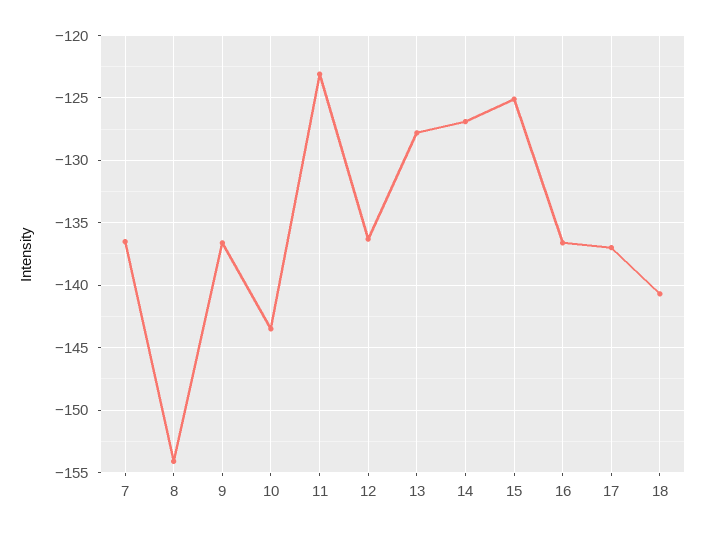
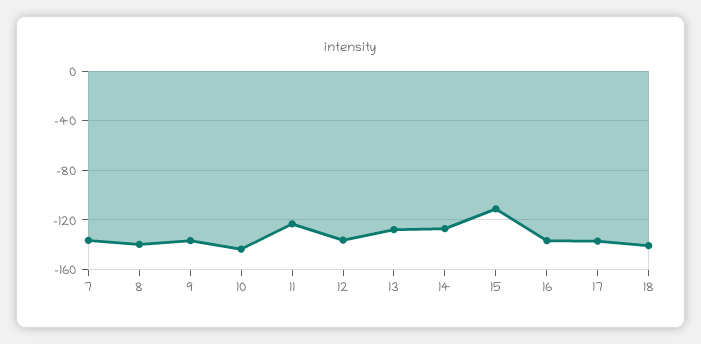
  {
    "7": -136.5,
-   "8": -154,
+   "8": -140,
    "9": -136.5,
    "10": -143.5,
    "11": -123,
    "12": -136.5,
    "13": -128,
    "14": -127,
-   "15": -125,
+   "15": -110,
    "16": -136.5,
    "17": -137,
    "18": -140.5
  }

